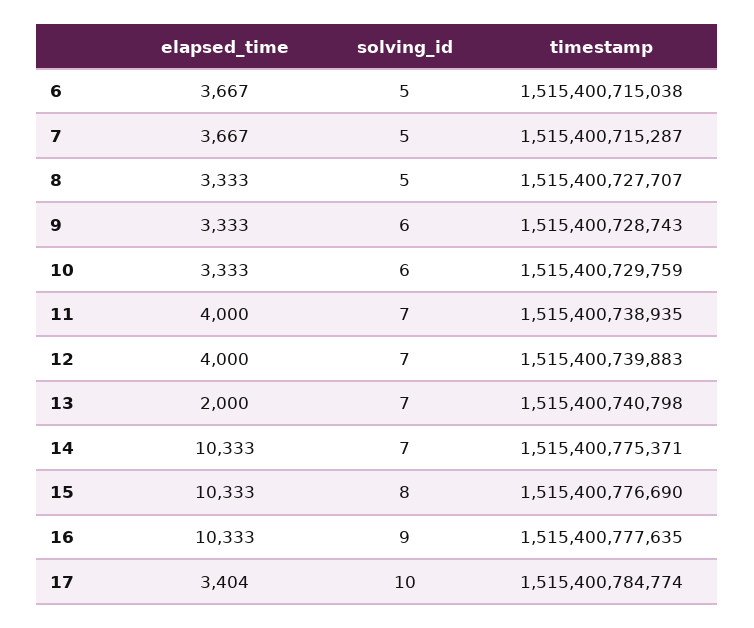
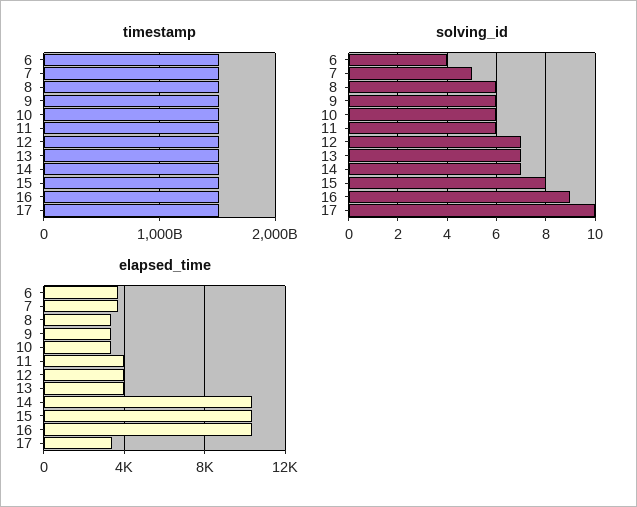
  {
    "elapsed_time": {
      "6": 3667,
      "7": 3667,
      "8": 3333,
      "9": 3333,
      "10": 3333,
      "11": 4000,
      "12": 4000,
-     "13": 2000,
+     "13": 4000,
      "14": 10333,
      "15": 10333,
      "16": 10333,
      "17": 3404
    },
    "solving_id": {
-     "6": 5,
+     "6": 4,
      "7": 5,
-     "8": 5,
+     "8": 6,
      "9": 6,
      "10": 6,
-     "11": 7,
+     "11": 6,
      "12": 7,
      "13": 7,
      "14": 7,
      "15": 8,
      "16": 9,
      "17": 10
    },
    "timestamp": {
      "6": 1515400715038,
      "7": 1515400715287,
      "8": 1515400727707,
      "9": 1515400728743,
      "10": 1515400729759,
      "11": 1515400738935,
      "12": 1515400739883,
      "13": 1515400740798,
      "14": 1515400775371,
      "15": 1515400776690,
      "16": 1515400777635,
      "17": 1515400784774
    }
  }

